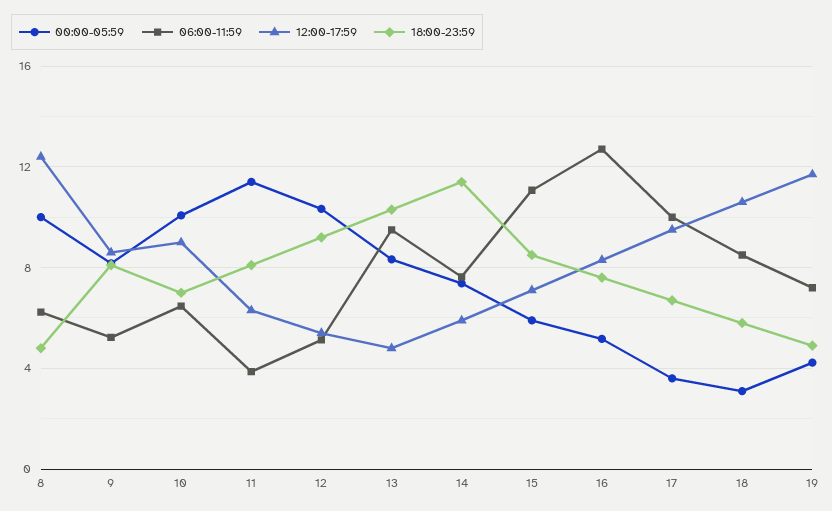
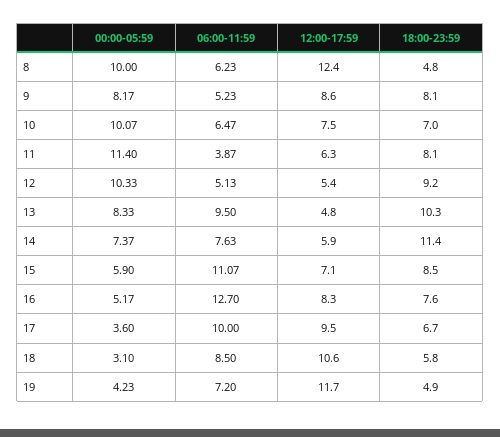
  {
    "00:00-05:59": {
      "8": 10,
      "9": 8.17,
      "10": 10.07,
      "11": 11.4,
      "12": 10.33,
      "13": 8.33,
      "14": 7.37,
      "15": 5.9,
      "16": 5.17,
      "17": 3.6,
      "18": 3.1,
      "19": 4.23
    },
    "06:00-11:59": {
      "8": 6.23,
      "9": 5.23,
      "10": 6.47,
      "11": 3.87,
      "12": 5.13,
      "13": 9.5,
      "14": 7.63,
      "15": 11.07,
      "16": 12.7,
      "17": 10,
      "18": 8.5,
      "19": 7.2
    },
    "12:00-17:59": {
      "8": 12.4,
      "9": 8.6,
-     "10": 9,
+     "10": 7.5,
      "11": 6.3,
      "12": 5.4,
      "13": 4.8,
      "14": 5.9,
      "15": 7.1,
      "16": 8.3,
      "17": 9.5,
      "18": 10.6,
      "19": 11.7
    },
    "18:00-23:59": {
      "8": 4.8,
      "9": 8.1,
      "10": 7,
      "11": 8.1,
      "12": 9.2,
      "13": 10.3,
      "14": 11.4,
      "15": 8.5,
      "16": 7.6,
      "17": 6.7,
      "18": 5.8,
      "19": 4.9
    }
  }

